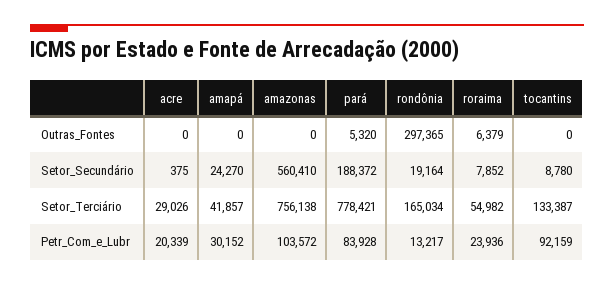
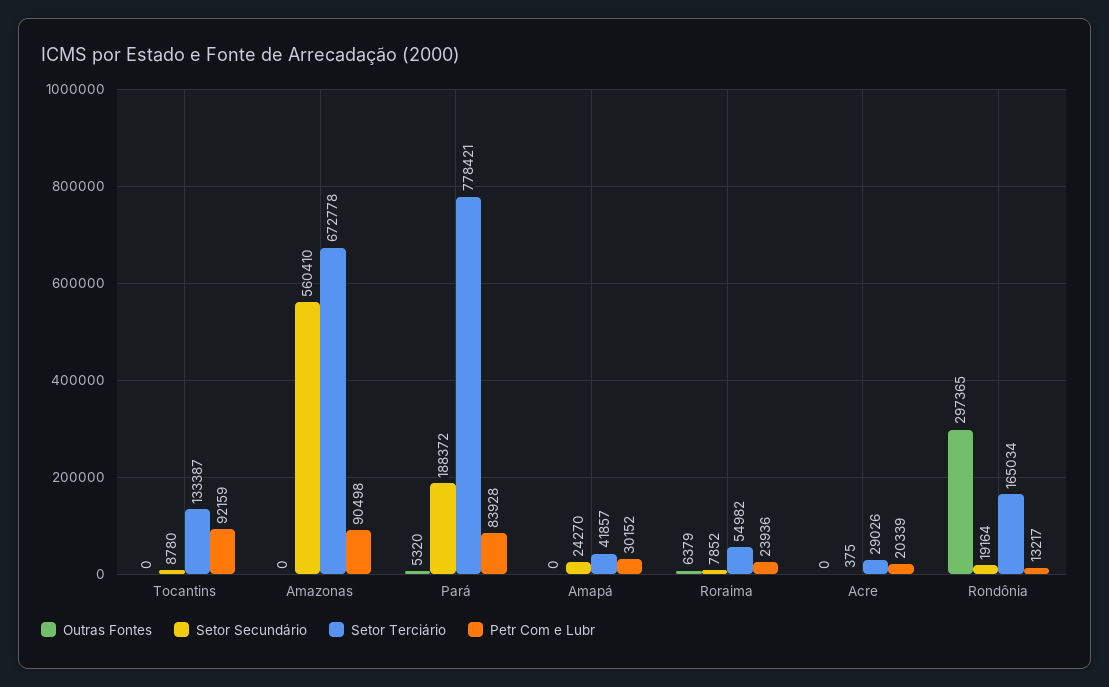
  {
    "Outras_Fontes": {
      "acre": 0,
      "amapá": 0,
      "amazonas": 0,
      "pará": 5320,
      "rondônia": 297365,
      "roraima": 6379,
      "tocantins": 0
    },
    "Setor_Secundário": {
      "acre": 375,
      "amapá": 24270,
      "amazonas": 560410,
      "pará": 188372,
      "rondônia": 19164,
      "roraima": 7852,
      "tocantins": 8780
    },
    "Setor_Terciário": {
      "acre": 29026,
      "amapá": 41857,
-     "amazonas": 756138,
+     "amazonas": 672778,
      "pará": 778421,
      "rondônia": 165034,
      "roraima": 54982,
      "tocantins": 133387
    },
    "Petr_Com_e_Lubr": {
      "acre": 20339,
      "amapá": 30152,
-     "amazonas": 103572,
+     "amazonas": 90498,
      "pará": 83928,
      "rondônia": 13217,
      "roraima": 23936,
      "tocantins": 92159
    }
  }

